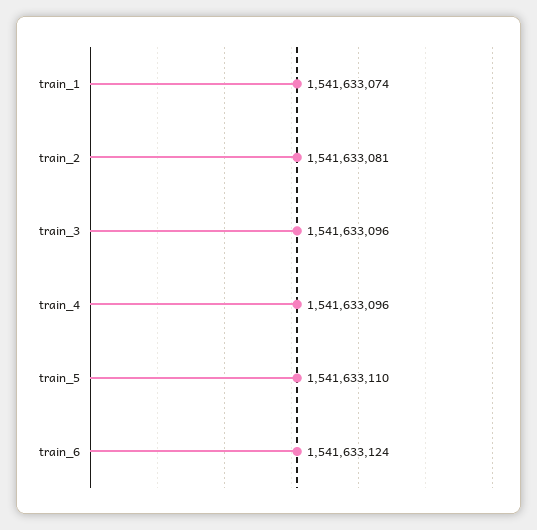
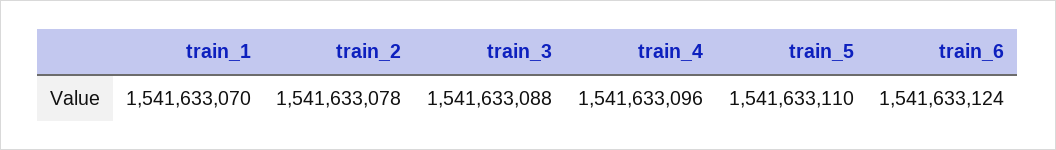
  {
-   "train_1": 1541633074,
+   "train_1": 1541633070,
-   "train_2": 1541633081,
+   "train_2": 1541633078,
-   "train_3": 1541633096,
+   "train_3": 1541633088,
    "train_4": 1541633096,
    "train_5": 1541633110,
    "train_6": 1541633124
  }

